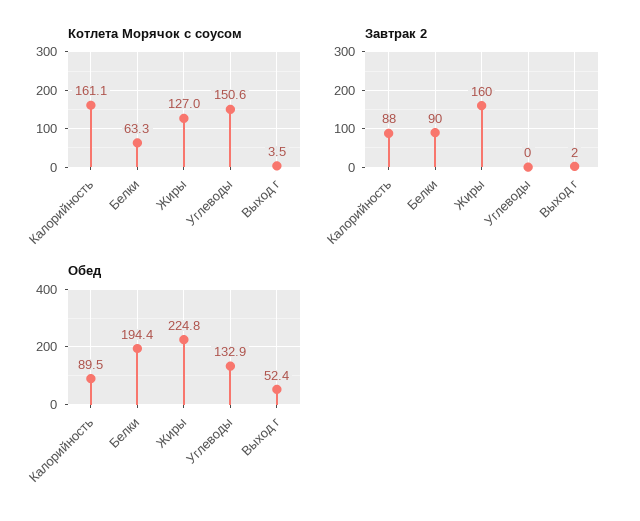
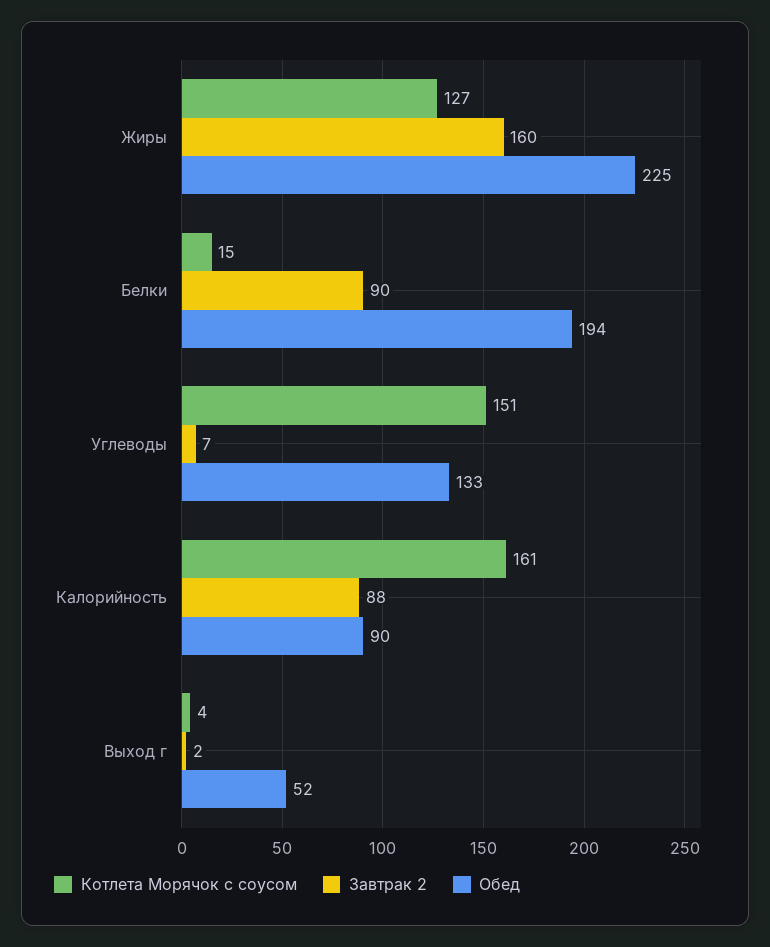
  {
    "Котлета Морячок с соусом": {
      "Калорийность": 161.1,
-     "Белки": 63.3,
+     "Белки": 15,
      "Жиры": 127,
      "Углеводы": 150.6,
      "Выход г": 3.5
    },
    "Завтрак 2": {
      "Калорийность": 88,
      "Белки": 90,
      "Жиры": 160,
-     "Углеводы": 0,
+     "Углеводы": 7,
      "Выход г": 2
    },
    "Обед": {
      "Калорийность": 89.5,
      "Белки": 194.4,
      "Жиры": 224.8,
      "Углеводы": 132.9,
      "Выход г": 52.4
    }
  }

